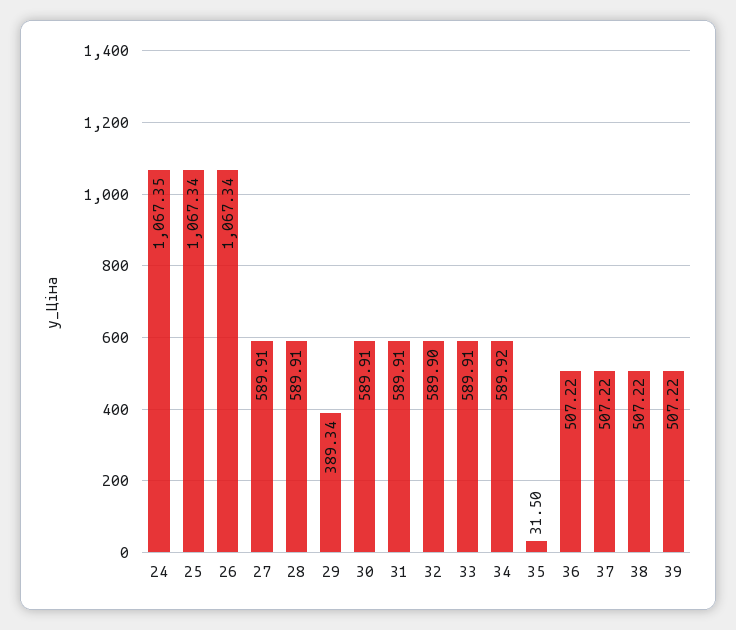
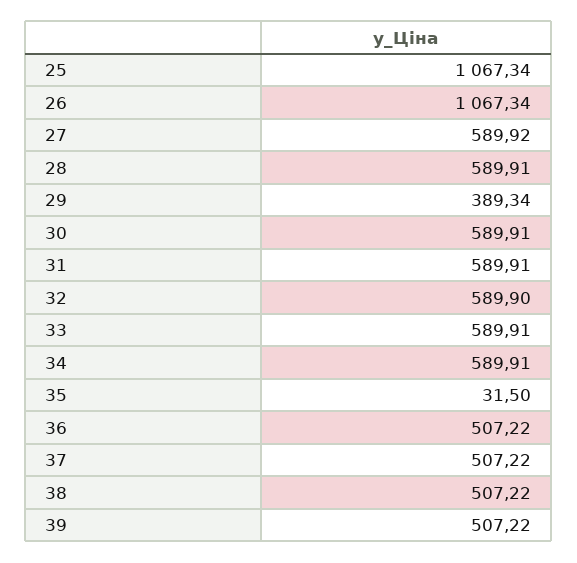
  {
-   "24": 1067.35,
    "25": 1067.34,
    "26": 1067.34,
-   "27": 589.91,
+   "27": 589.92,
    "28": 589.91,
    "29": 389.34,
    "30": 589.91,
    "31": 589.91,
    "32": 589.9,
    "33": 589.91,
-   "34": 589.92,
+   "34": 589.91,
    "35": 31.5,
    "36": 507.22,
    "37": 507.22,
    "38": 507.22,
    "39": 507.22
  }

